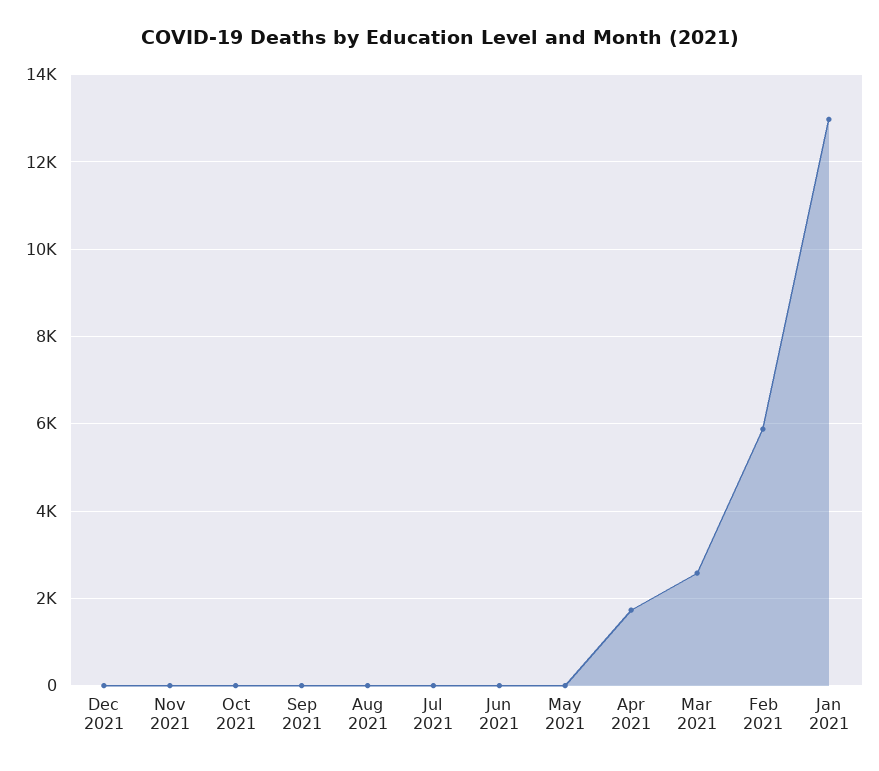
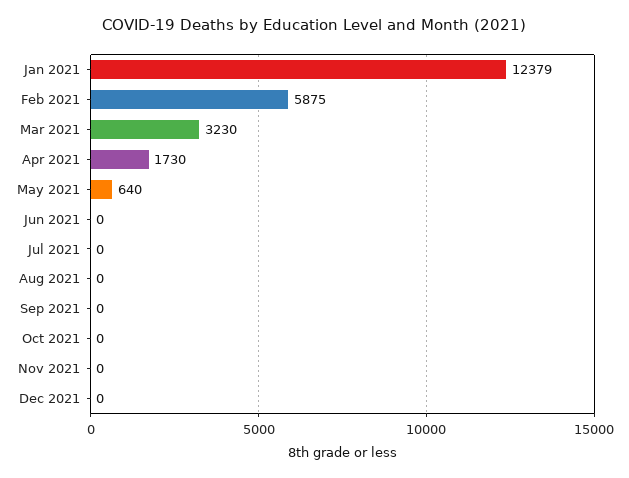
  {
    "Dec 2021": 0,
    "Nov 2021": 0,
    "Oct 2021": 0,
    "Sep 2021": 0,
    "Aug 2021": 0,
    "Jul 2021": 0,
    "Jun 2021": 0,
-   "May 2021": 0,
+   "May 2021": 640,
    "Apr 2021": 1730,
-   "Mar 2021": 2600,
+   "Mar 2021": 3230,
    "Feb 2021": 5875,
-   "Jan 2021": 13000
+   "Jan 2021": 12379
  }

